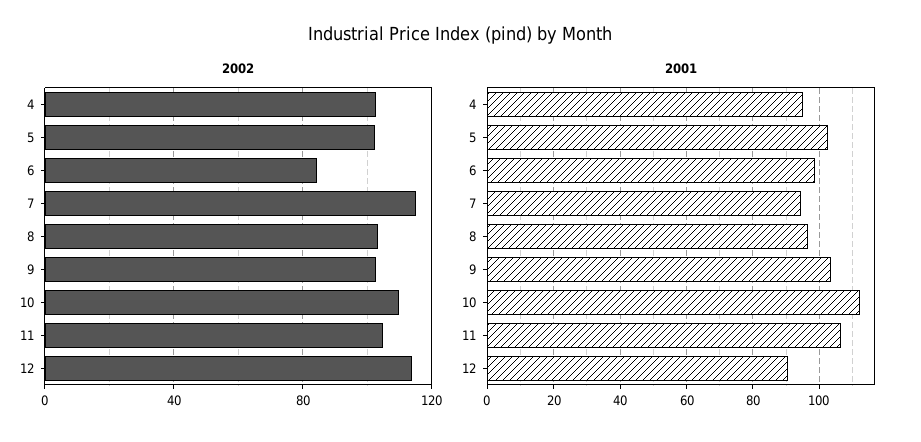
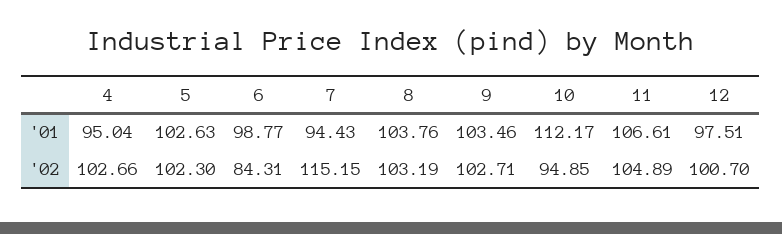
  {
    "2002": {
      "4": 102.66,
      "5": 102.3,
      "6": 84.31,
      "7": 115.15,
      "8": 103.19,
      "9": 102.71,
-     "10": 110,
+     "10": 94.85,
      "11": 104.89,
-     "12": 115
+     "12": 100.7
    },
    "2001": {
      "4": 95.04,
      "5": 102.63,
      "6": 98.77,
      "7": 94.43,
-     "8": 96,
+     "8": 103.76,
      "9": 103.46,
      "10": 112.17,
      "11": 106.61,
-     "12": 90
+     "12": 97.51
    }
  }

